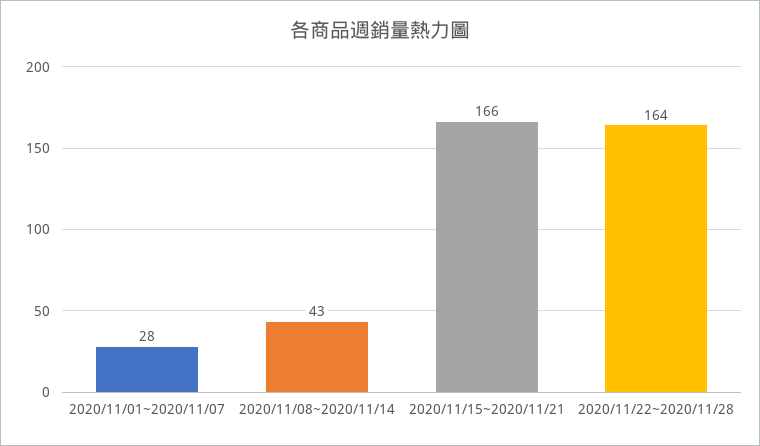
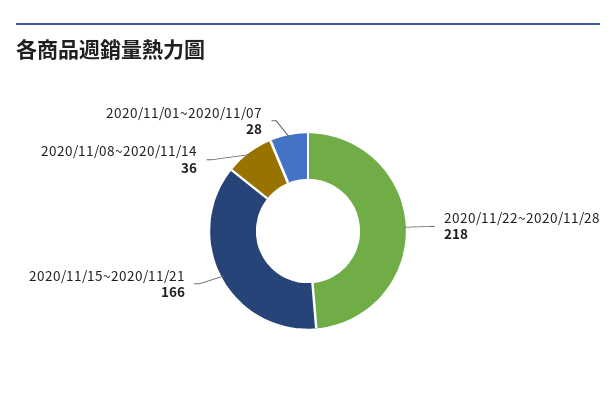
  {
    "2020/11/01~2020/11/07": 28,
-   "2020/11/08~2020/11/14": 43,
+   "2020/11/08~2020/11/14": 36,
    "2020/11/15~2020/11/21": 166,
-   "2020/11/22~2020/11/28": 164
+   "2020/11/22~2020/11/28": 218
  }

